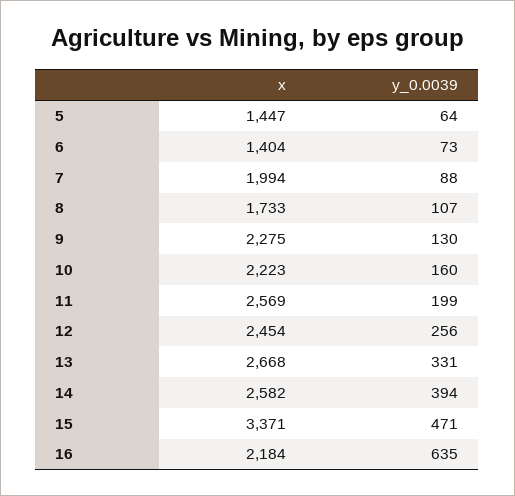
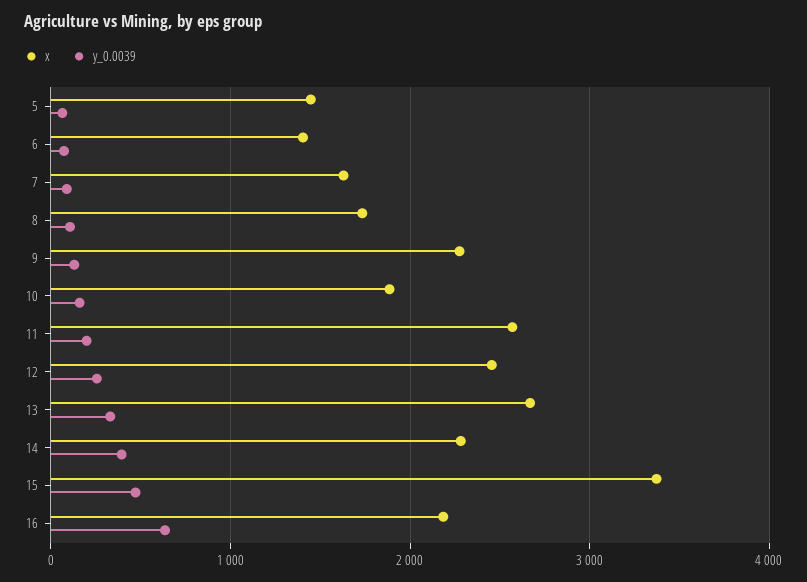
  {
    "x": {
      "5": 1447,
      "6": 1404,
-     "7": 1994,
+     "7": 1600,
      "8": 1733,
      "9": 2275,
-     "10": 2223,
+     "10": 1900,
      "11": 2569,
      "12": 2454,
      "13": 2668,
-     "14": 2582,
+     "14": 2300,
      "15": 3371,
      "16": 2184
    },
    "y_0.0039": {
      "5": 64,
      "6": 73,
      "7": 88,
      "8": 107,
      "9": 130,
      "10": 160,
      "11": 199,
      "12": 256,
      "13": 331,
      "14": 394,
      "15": 471,
      "16": 635
    }
  }

